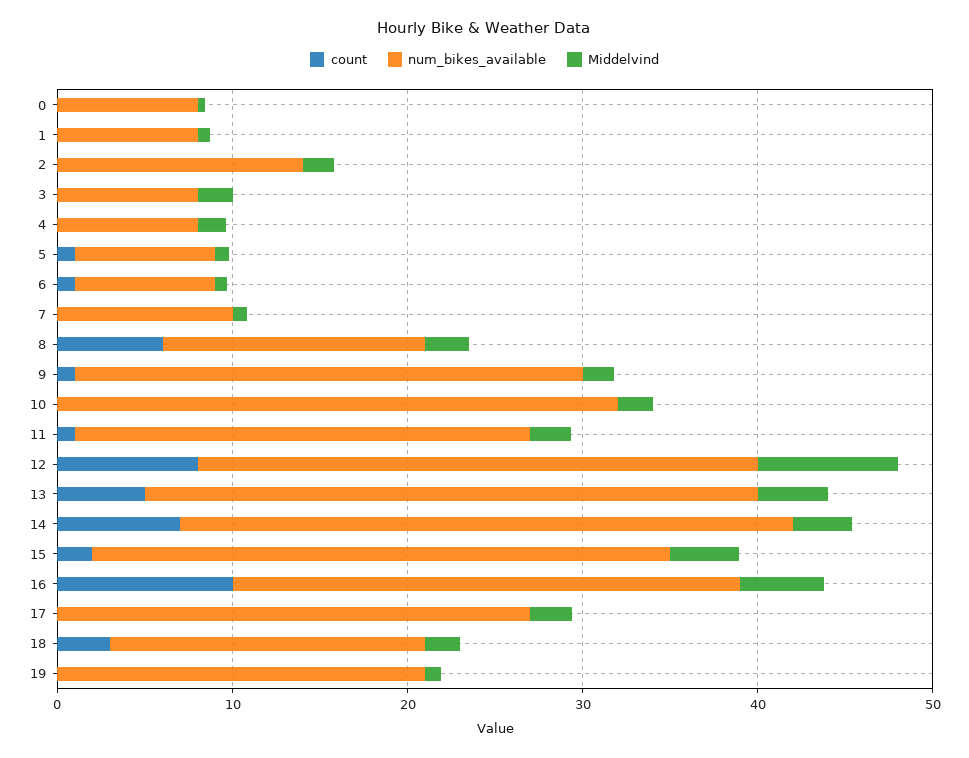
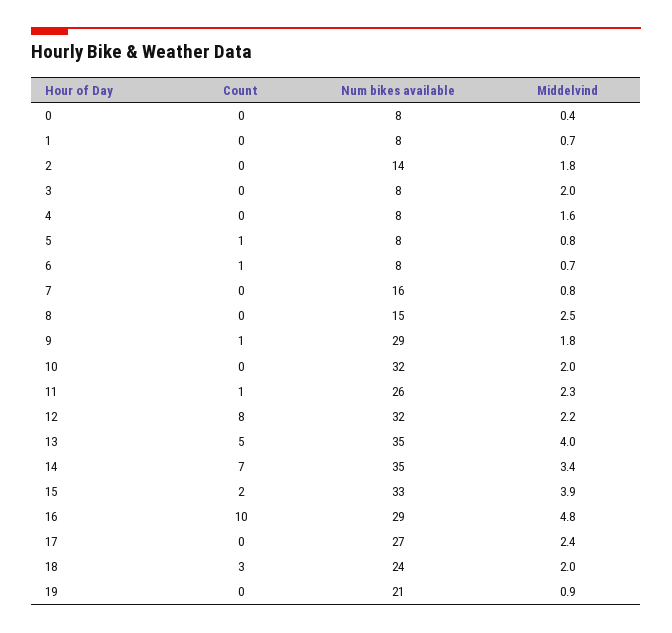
  {
    "count": {
      "0": 0,
      "1": 0,
      "2": 0,
      "3": 0,
      "4": 0,
      "5": 1,
      "6": 1,
      "7": 0,
-     "8": 6,
+     "8": 0,
      "9": 1,
      "10": 0,
      "11": 1,
      "12": 8,
      "13": 5,
      "14": 7,
      "15": 2,
      "16": 10,
      "17": 0,
      "18": 3,
      "19": 0
    },
    "num_bikes_available": {
      "0": 8,
      "1": 8,
      "2": 14,
      "3": 8,
      "4": 8,
      "5": 8,
      "6": 8,
-     "7": 10,
+     "7": 16,
      "8": 15,
      "9": 29,
      "10": 32,
      "11": 26,
      "12": 32,
      "13": 35,
      "14": 35,
      "15": 33,
      "16": 29,
      "17": 27,
-     "18": 18,
+     "18": 24,
      "19": 21
    },
    "Middelvind": {
      "0": 0.4,
      "1": 0.7,
      "2": 1.8,
      "3": 2,
      "4": 1.6,
      "5": 0.8,
      "6": 0.7,
      "7": 0.8,
      "8": 2.5,
      "9": 1.8,
      "10": 2,
      "11": 2.3,
-     "12": 8,
+     "12": 2.2,
      "13": 4,
      "14": 3.4,
      "15": 3.9,
      "16": 4.8,
      "17": 2.4,
      "18": 2,
      "19": 0.9
    }
  }

